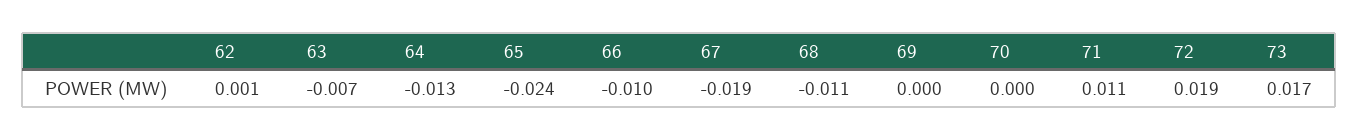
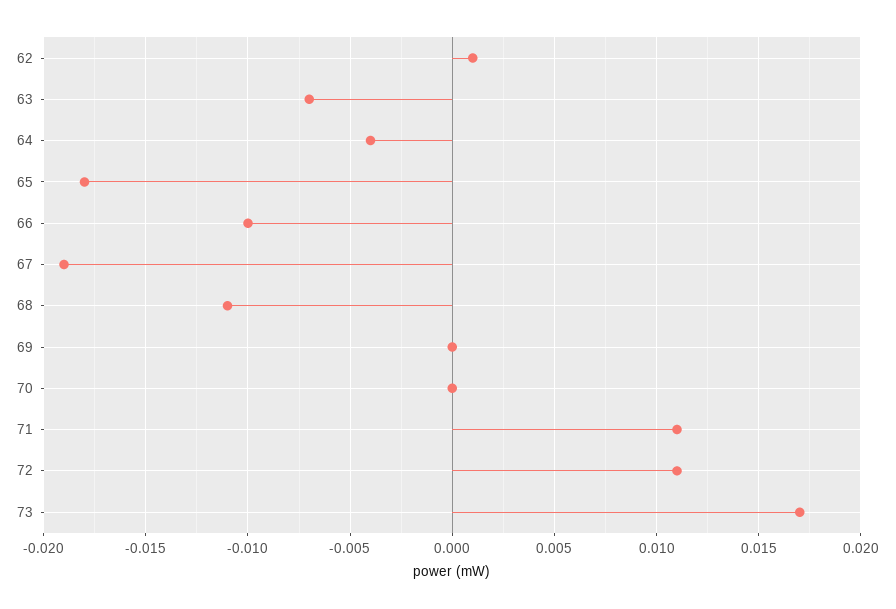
  {
    "62": 0.001,
    "63": -0.007,
-   "64": -0.013,
+   "64": -0.004,
-   "65": -0.024,
+   "65": -0.018,
    "66": -0.01,
    "67": -0.019,
    "68": -0.011,
    "69": 0,
    "70": 0,
    "71": 0.011,
-   "72": 0.019,
+   "72": 0.011,
    "73": 0.017
  }

